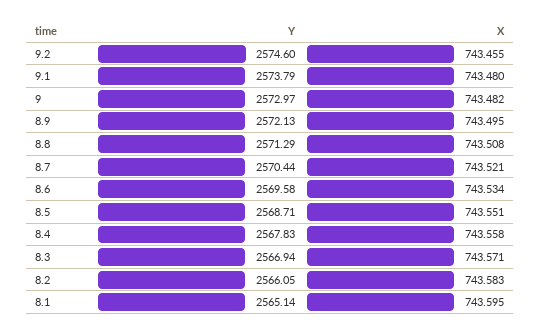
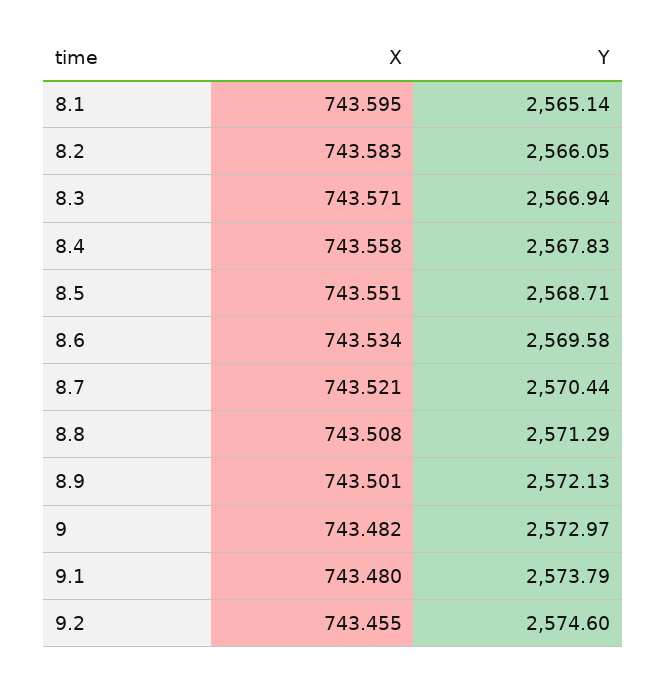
  {
    "Y": {
      "9.2": 2574.6,
      "9.1": 2573.79,
      "9": 2572.97,
      "8.9": 2572.13,
      "8.8": 2571.29,
      "8.7": 2570.44,
      "8.6": 2569.58,
      "8.5": 2568.71,
      "8.4": 2567.83,
      "8.3": 2566.94,
      "8.2": 2566.05,
      "8.1": 2565.14
    },
    "X": {
      "9.2": 743.455,
      "9.1": 743.48,
      "9": 743.482,
-     "8.9": 743.495,
+     "8.9": 743.501,
      "8.8": 743.508,
      "8.7": 743.521,
      "8.6": 743.534,
      "8.5": 743.551,
      "8.4": 743.558,
      "8.3": 743.571,
      "8.2": 743.583,
      "8.1": 743.595
    }
  }

